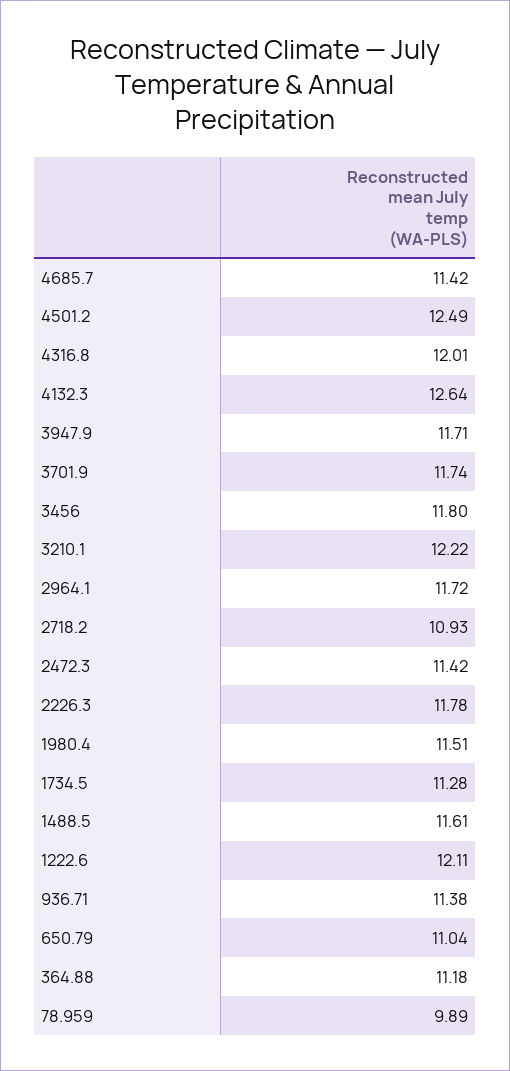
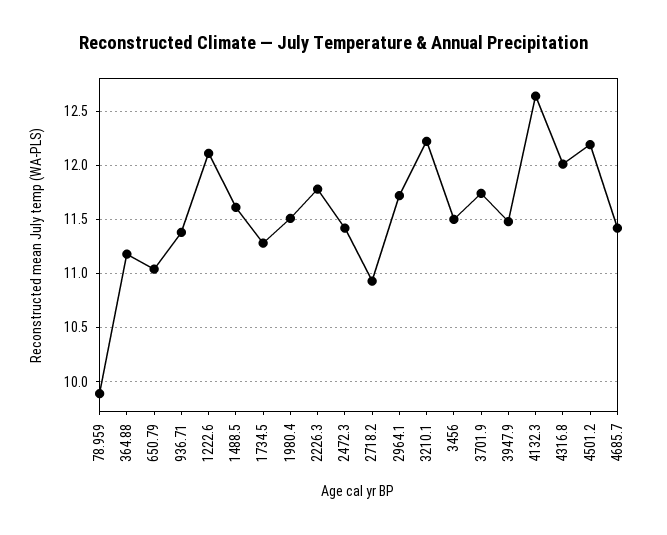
  {
    "4685.7": 11.42,
-   "4501.2": 12.49,
+   "4501.2": 12.2,
    "4316.8": 12.01,
    "4132.3": 12.64,
-   "3947.9": 11.71,
+   "3947.9": 11.5,
    "3701.9": 11.74,
-   "3456": 11.8,
+   "3456": 11.5,
    "3210.1": 12.22,
    "2964.1": 11.72,
    "2718.2": 10.93,
    "2472.3": 11.42,
    "2226.3": 11.78,
    "1980.4": 11.51,
    "1734.5": 11.28,
    "1488.5": 11.61,
    "1222.6": 12.11,
    "936.71": 11.38,
    "650.79": 11.04,
    "364.88": 11.18,
    "78.959": 9.89
  }

